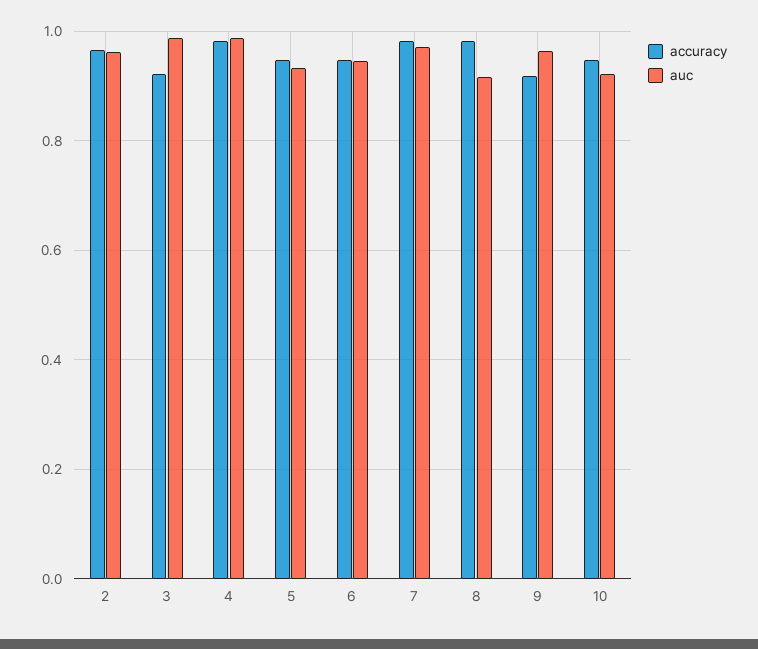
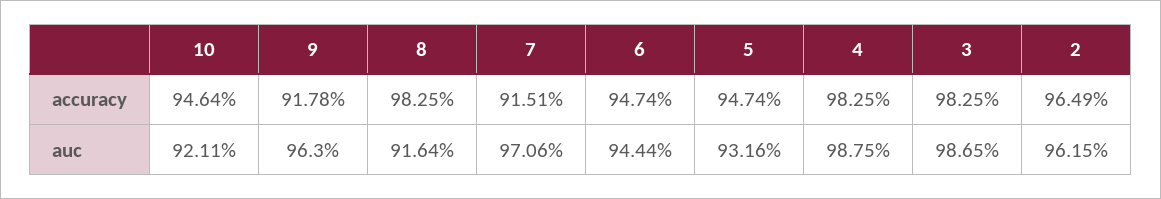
  {
    "accuracy": {
      "2": 0.9649,
-     "3": 0.92,
+     "3": 0.9825,
      "4": 0.9825,
      "5": 0.9474,
      "6": 0.9474,
-     "7": 0.98,
+     "7": 0.9151,
      "8": 0.9825,
      "9": 0.9178,
      "10": 0.9464
    },
    "auc": {
      "2": 0.9615,
      "3": 0.9865,
      "4": 0.9875,
      "5": 0.9316,
      "6": 0.9444,
      "7": 0.9706,
      "8": 0.9164,
      "9": 0.963,
      "10": 0.9211
    }
  }

